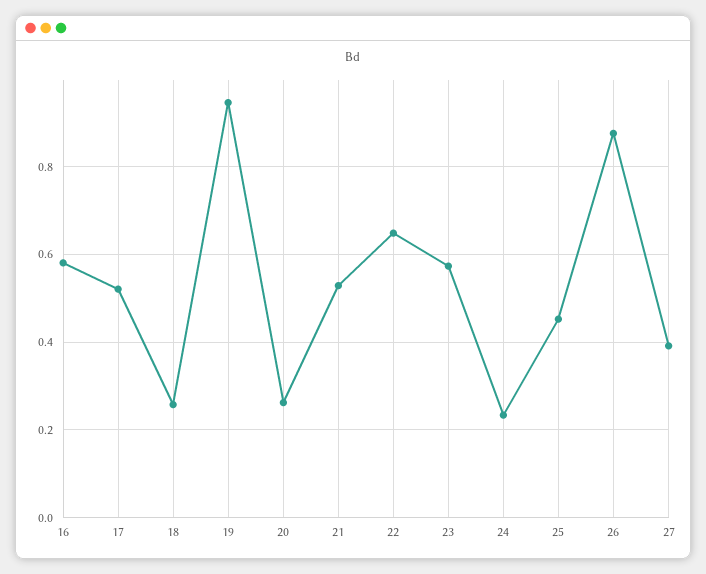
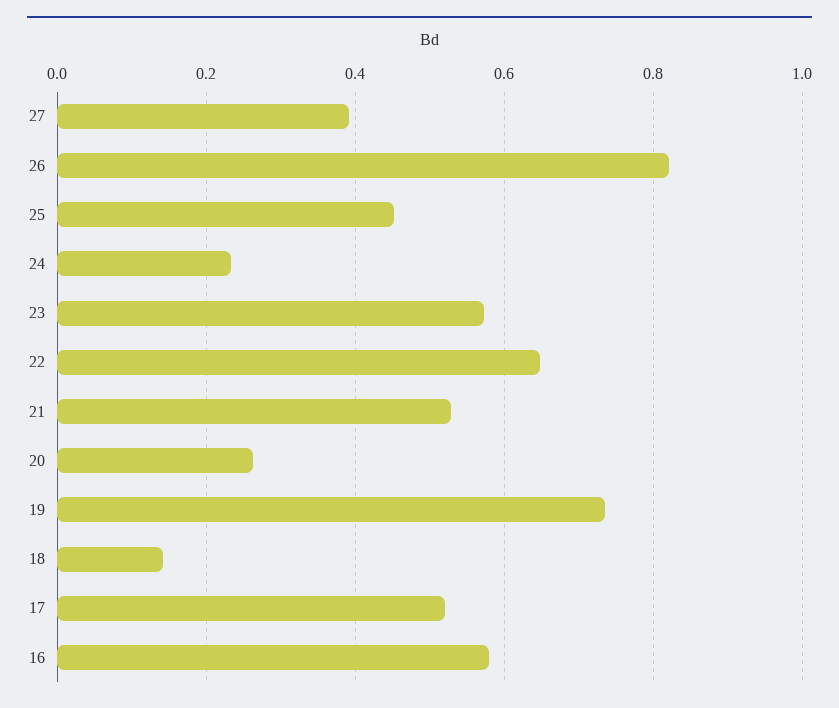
  {
    "16": 0.58,
    "17": 0.52,
-   "18": 0.26,
+   "18": 0.14,
-   "19": 0.94,
+   "19": 0.74,
    "20": 0.26,
    "21": 0.52,
    "22": 0.64,
    "23": 0.58,
    "24": 0.24,
    "25": 0.46,
-   "26": 0.88,
+   "26": 0.82,
    "27": 0.4
  }

